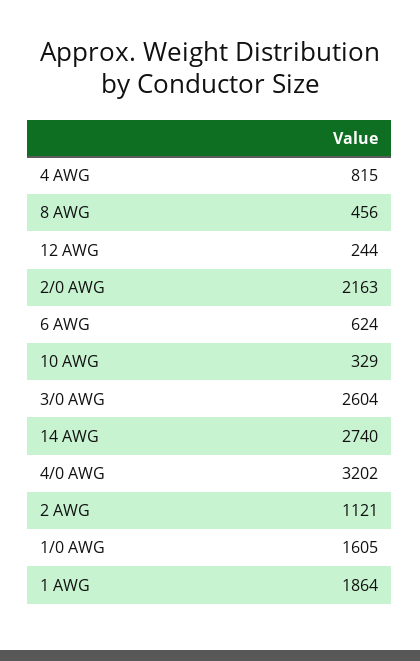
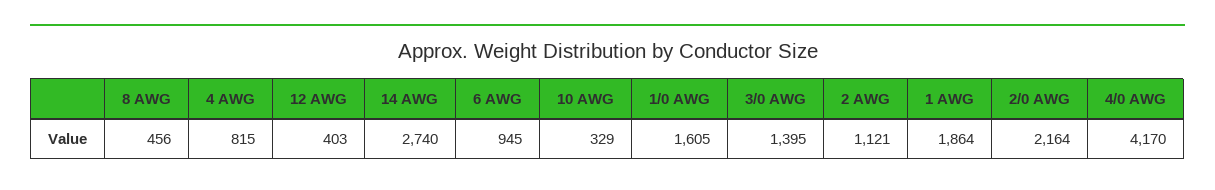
  {
    "4 AWG": 815,
    "8 AWG": 456,
-   "12 AWG": 244,
+   "12 AWG": 403,
-   "2/0 AWG": 2163,
+   "2/0 AWG": 2164,
-   "6 AWG": 624,
+   "6 AWG": 945,
    "10 AWG": 329,
-   "3/0 AWG": 2604,
+   "3/0 AWG": 1395,
    "14 AWG": 2740,
-   "4/0 AWG": 3202,
+   "4/0 AWG": 4170,
    "2 AWG": 1121,
    "1/0 AWG": 1605,
    "1 AWG": 1864
  }

